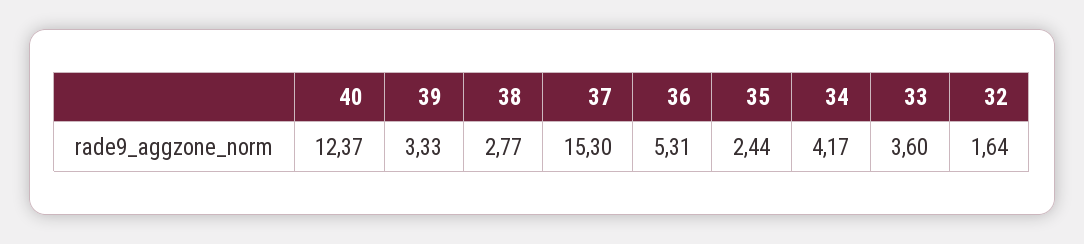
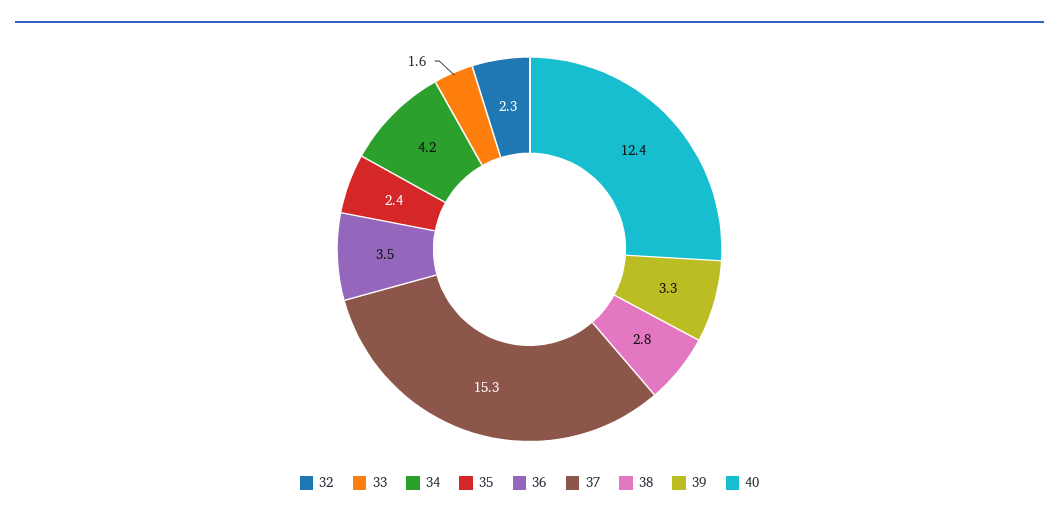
  {
    "40": 12.37,
    "39": 3.33,
    "38": 2.77,
    "37": 15.3,
-   "36": 5.31,
+   "36": 3.5,
    "35": 2.44,
    "34": 4.17,
-   "33": 3.6,
+   "33": 1.6,
-   "32": 1.64
+   "32": 2.3
  }

